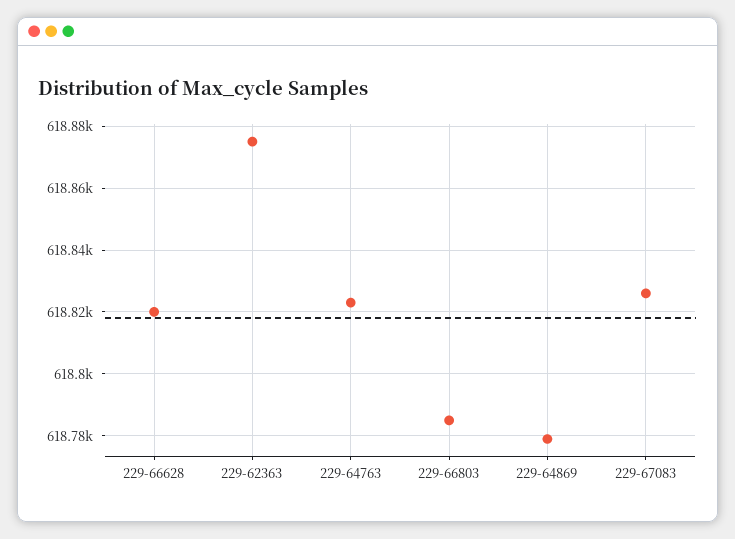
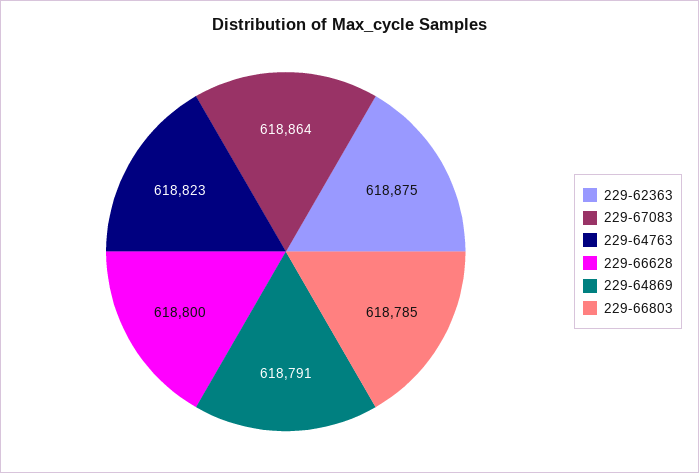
  {
-   "229-66628": 618820,
+   "229-66628": 618800,
    "229-62363": 618875,
    "229-64763": 618823,
    "229-66803": 618785,
-   "229-64869": 618780,
+   "229-64869": 618791,
-   "229-67083": 618825
+   "229-67083": 618864
  }

